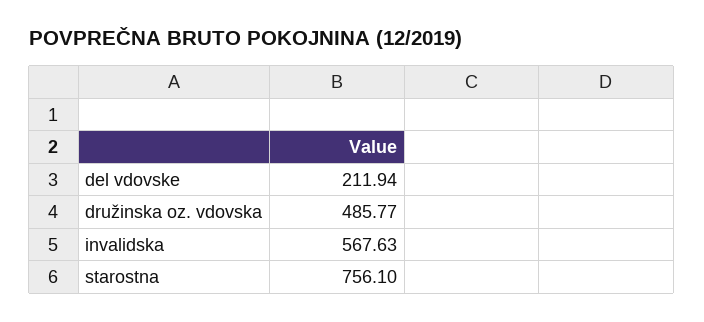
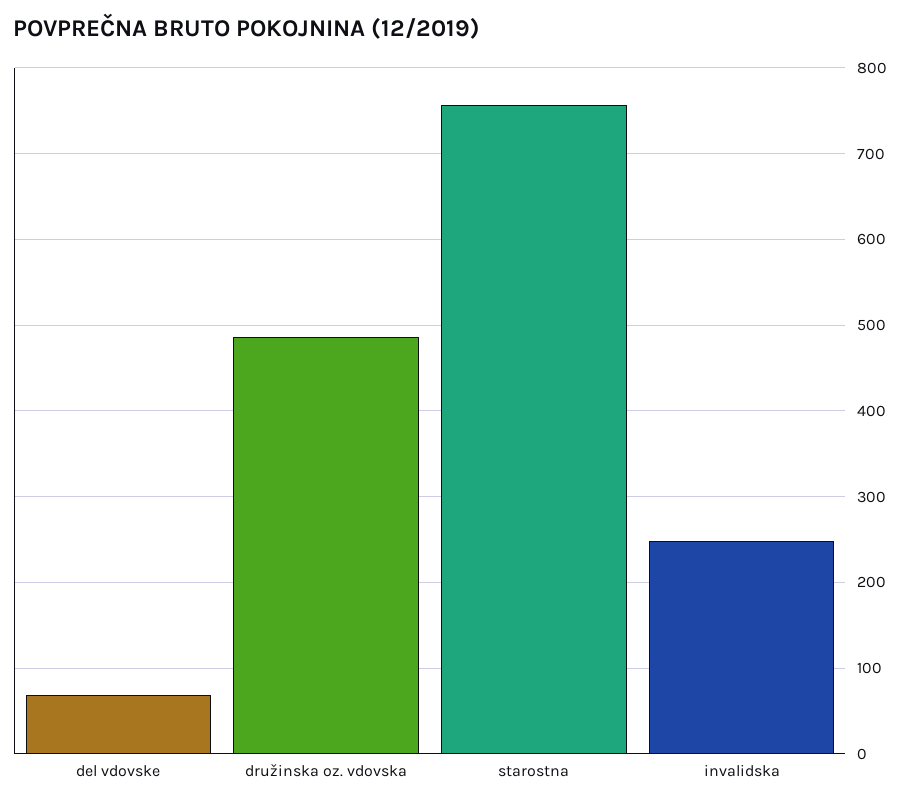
  {
-   "del vdovske": 211.94,
+   "del vdovske": 70,
    "družinska oz. vdovska": 485.77,
-   "invalidska": 567.63,
+   "invalidska": 250,
    "starostna": 756.1
  }

